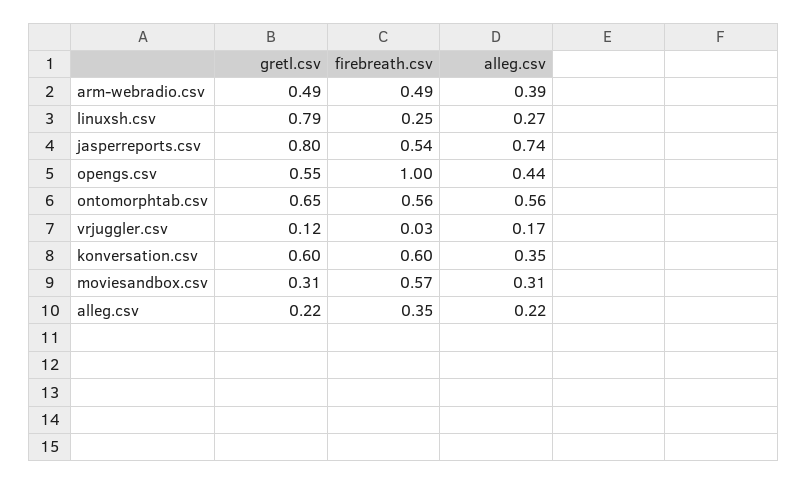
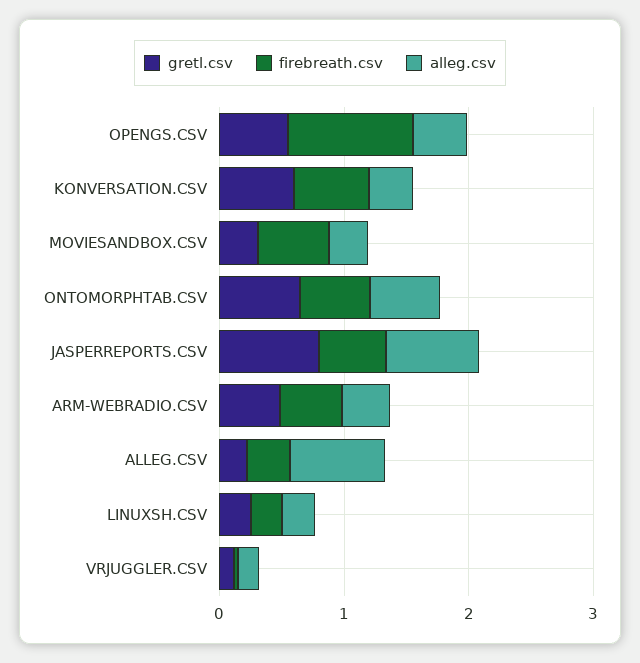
  {
    "gretl.csv": {
      "arm-webradio.csv": 0.49,
-     "linuxsh.csv": 0.79,
+     "linuxsh.csv": 0.2,
      "jasperreports.csv": 0.8,
      "opengs.csv": 0.55,
      "ontomorphtab.csv": 0.65,
      "vrjuggler.csv": 0.12,
      "konversation.csv": 0.6,
      "moviesandbox.csv": 0.31,
      "alleg.csv": 0.22
    },
    "firebreath.csv": {
      "arm-webradio.csv": 0.49,
      "linuxsh.csv": 0.25,
      "jasperreports.csv": 0.54,
      "opengs.csv": 1,
      "ontomorphtab.csv": 0.56,
      "vrjuggler.csv": 0.03,
      "konversation.csv": 0.6,
      "moviesandbox.csv": 0.57,
      "alleg.csv": 0.35
    },
    "alleg.csv": {
      "arm-webradio.csv": 0.39,
      "linuxsh.csv": 0.27,
      "jasperreports.csv": 0.74,
      "opengs.csv": 0.44,
      "ontomorphtab.csv": 0.56,
      "vrjuggler.csv": 0.17,
      "konversation.csv": 0.35,
      "moviesandbox.csv": 0.31,
-     "alleg.csv": 0.22
+     "alleg.csv": 0.8
    }
  }

